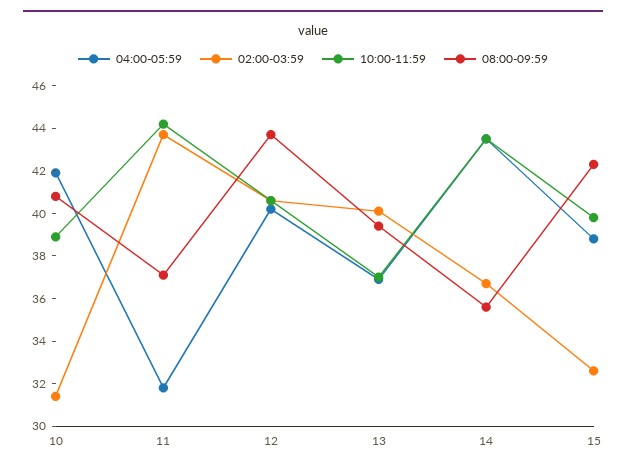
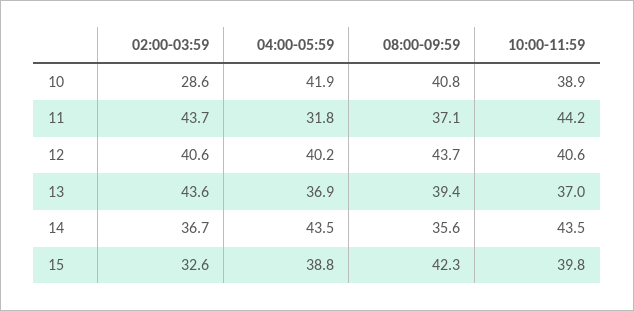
  {
    "04:00-05:59": {
      "10": 41.9,
      "11": 31.8,
      "12": 40.2,
      "13": 36.9,
      "14": 43.5,
      "15": 38.8
    },
    "02:00-03:59": {
-     "10": 31.5,
+     "10": 28.6,
      "11": 43.7,
      "12": 40.6,
-     "13": 40,
+     "13": 43.6,
      "14": 36.7,
      "15": 32.6
    },
    "10:00-11:59": {
      "10": 38.9,
      "11": 44.2,
      "12": 40.6,
      "13": 37,
      "14": 43.5,
      "15": 39.8
    },
    "08:00-09:59": {
      "10": 40.8,
      "11": 37.1,
      "12": 43.7,
      "13": 39.4,
      "14": 35.6,
      "15": 42.3
    }
  }

